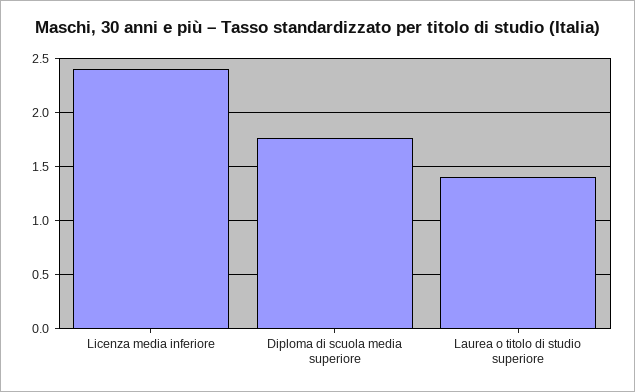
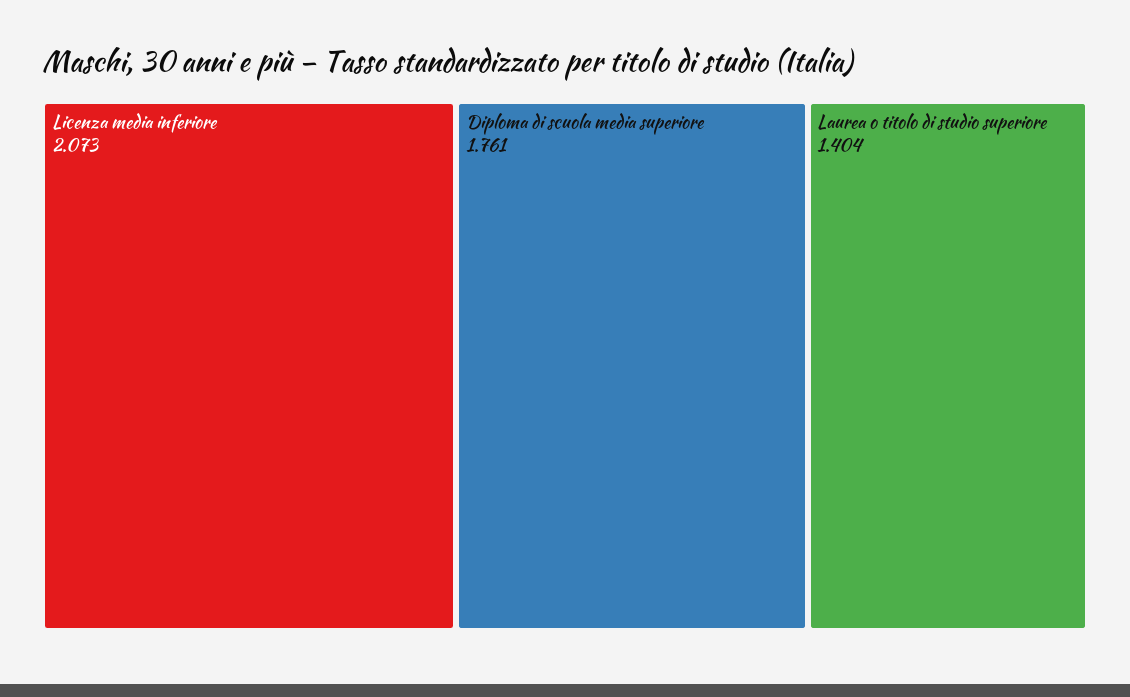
  {
-   "Licenza media inferiore": 2.4,
+   "Licenza media inferiore": 2.073,
    "Diploma di scuola media superiore": 1.761,
    "Laurea o titolo di studio superiore": 1.404
  }

